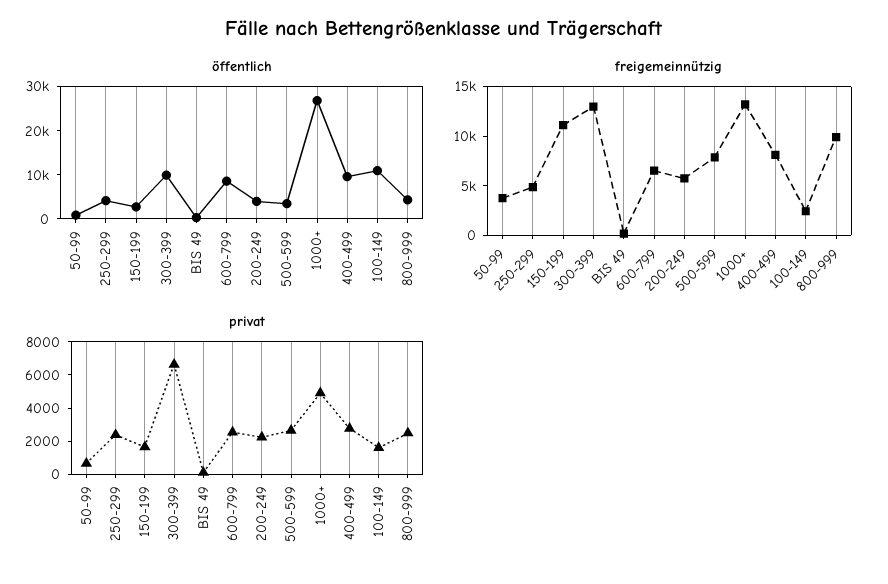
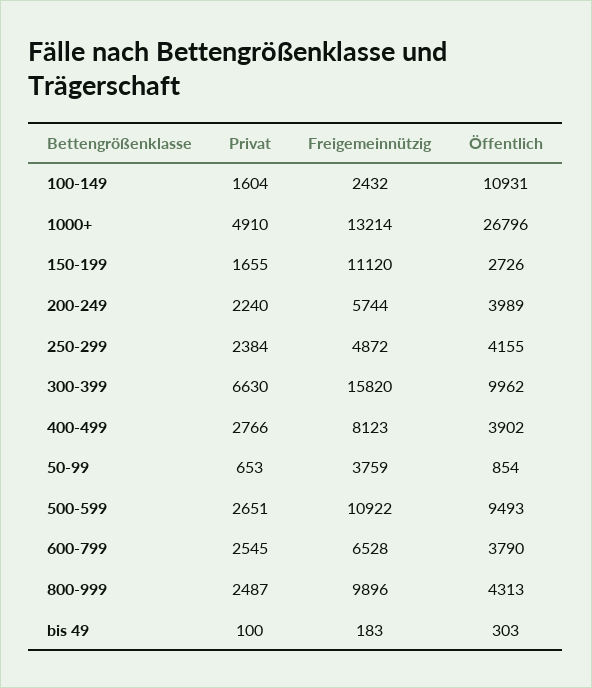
  {
    "öffentlich": {
      "50-99": 854,
      "250-299": 4155,
      "150-199": 2726,
      "300-399": 9962,
      "BIS 49": 303,
-     "600-799": 8000,
+     "600-799": 3790,
      "200-249": 3989,
-     "500-599": 4000,
+     "500-599": 9493,
      "1000+": 26796,
-     "400-499": 10000,
+     "400-499": 3902,
      "100-149": 10931,
      "800-999": 4313
    },
    "freigemeinnützig": {
      "50-99": 3759,
      "250-299": 4872,
      "150-199": 11120,
-     "300-399": 13000,
+     "300-399": 15820,
      "BIS 49": 183,
      "600-799": 6528,
      "200-249": 5744,
-     "500-599": 8000,
+     "500-599": 10922,
      "1000+": 13214,
      "400-499": 8123,
      "100-149": 2432,
      "800-999": 9896
    },
    "privat": {
      "50-99": 653,
      "250-299": 2384,
      "150-199": 1655,
      "300-399": 6630,
      "BIS 49": 100,
      "600-799": 2545,
      "200-249": 2240,
      "500-599": 2651,
      "1000+": 4910,
      "400-499": 2766,
      "100-149": 1604,
      "800-999": 2487
    }
  }

